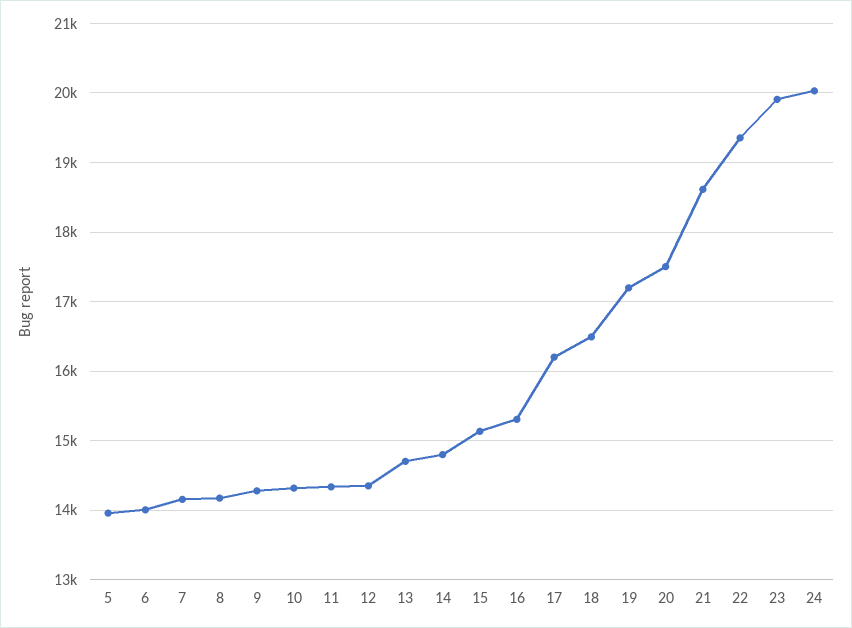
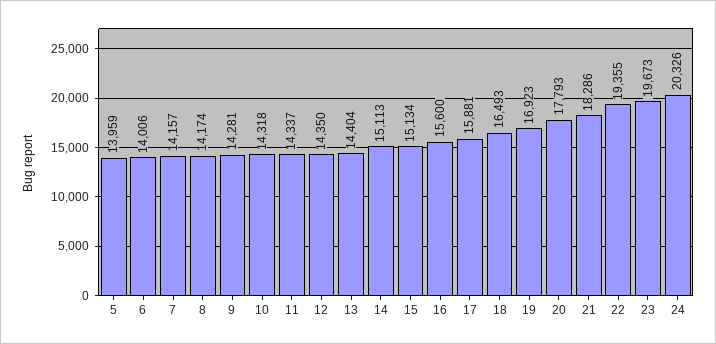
  {
    "5": 13959,
    "6": 14006,
    "7": 14157,
    "8": 14174,
    "9": 14281,
    "10": 14318,
    "11": 14337,
    "12": 14350,
-   "13": 14700,
+   "13": 14404,
-   "14": 14800,
+   "14": 15113,
    "15": 15134,
-   "16": 15300,
+   "16": 15600,
-   "17": 16200,
+   "17": 15881,
    "18": 16493,
-   "19": 17200,
+   "19": 16923,
-   "20": 17500,
+   "20": 17793,
-   "21": 18600,
+   "21": 18286,
    "22": 19355,
-   "23": 19900,
+   "23": 19673,
-   "24": 20000
+   "24": 20326
  }

